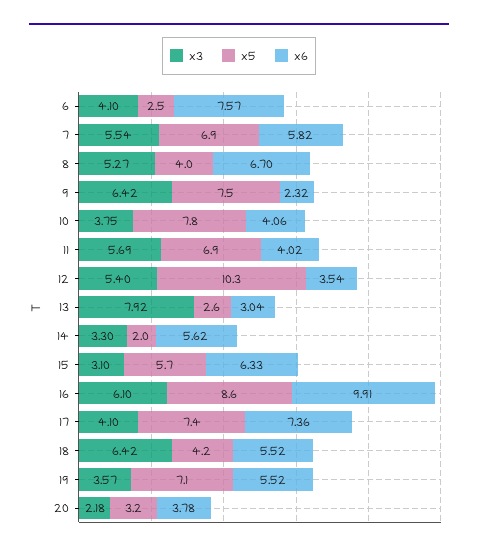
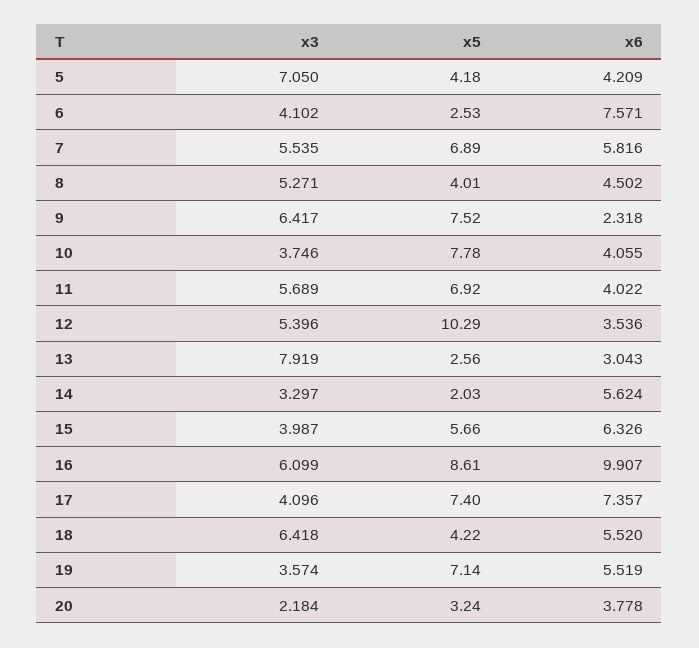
  {
    "x3": {
      "6": 4.102,
      "7": 5.535,
      "8": 5.271,
      "9": 6.417,
      "10": 3.746,
      "11": 5.689,
      "12": 5.396,
      "13": 7.919,
      "14": 3.297,
-     "15": 3.1,
+     "15": 3.987,
      "16": 6.099,
      "17": 4.096,
      "18": 6.418,
      "19": 3.574,
-     "20": 2.184
+     "20": 2.184,
+     "5": 7.05
    },
    "x5": {
      "6": 2.53,
      "7": 6.89,
      "8": 4.01,
      "9": 7.52,
      "10": 7.78,
      "11": 6.92,
      "12": 10.29,
      "13": 2.56,
      "14": 2.03,
      "15": 5.66,
      "16": 8.61,
      "17": 7.4,
      "18": 4.22,
      "19": 7.14,
-     "20": 3.24
+     "20": 3.24,
+     "5": 4.18
    },
    "x6": {
      "6": 7.571,
      "7": 5.816,
-     "8": 6.7,
+     "8": 4.502,
      "9": 2.318,
      "10": 4.055,
      "11": 4.022,
      "12": 3.536,
      "13": 3.043,
      "14": 5.624,
      "15": 6.326,
      "16": 9.907,
      "17": 7.357,
      "18": 5.52,
      "19": 5.519,
-     "20": 3.778
+     "20": 3.778,
+     "5": 4.209
    }
  }

